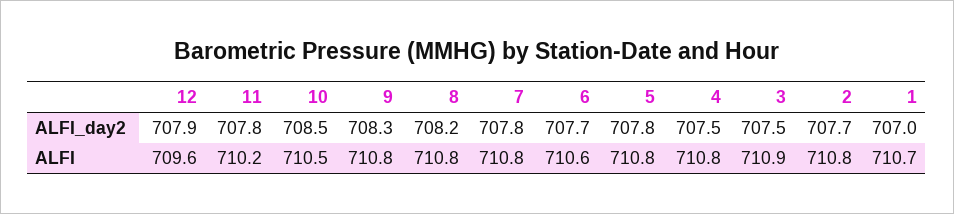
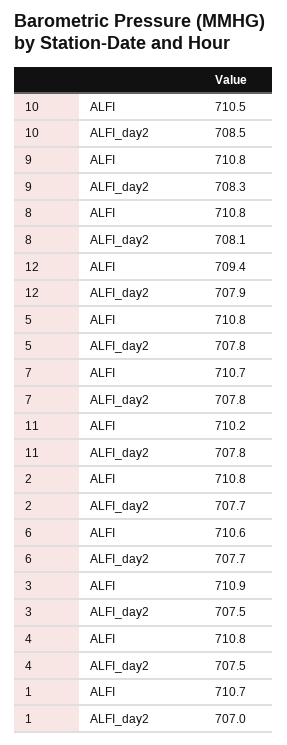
  {
    "12": {
      "ALFI_day2": 707.9,
-     "ALFI": 709.6
+     "ALFI": 709.4
    },
    "11": {
      "ALFI_day2": 707.8,
      "ALFI": 710.2
    },
    "10": {
      "ALFI_day2": 708.5,
      "ALFI": 710.5
    },
    "9": {
      "ALFI_day2": 708.3,
      "ALFI": 710.8
    },
    "8": {
-     "ALFI_day2": 708.2,
+     "ALFI_day2": 708.1,
      "ALFI": 710.8
    },
    "7": {
      "ALFI_day2": 707.8,
-     "ALFI": 710.8
+     "ALFI": 710.7
    },
    "6": {
      "ALFI_day2": 707.7,
      "ALFI": 710.6
    },
    "5": {
      "ALFI_day2": 707.8,
      "ALFI": 710.8
    },
    "4": {
      "ALFI_day2": 707.5,
      "ALFI": 710.8
    },
    "3": {
      "ALFI_day2": 707.5,
      "ALFI": 710.9
    },
    "2": {
      "ALFI_day2": 707.7,
      "ALFI": 710.8
    },
    "1": {
      "ALFI_day2": 707,
      "ALFI": 710.7
    }
  }

